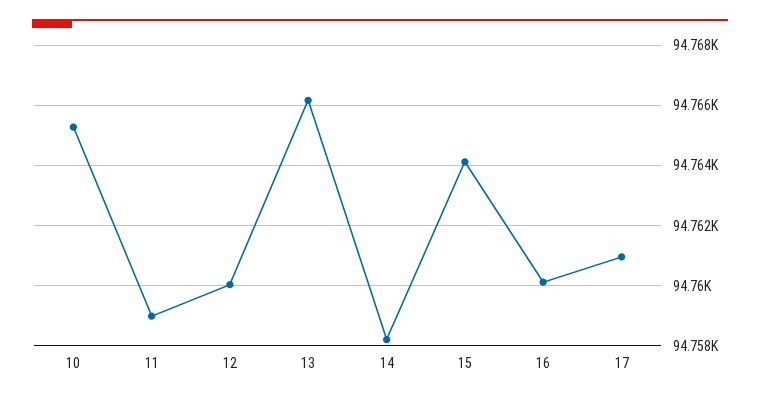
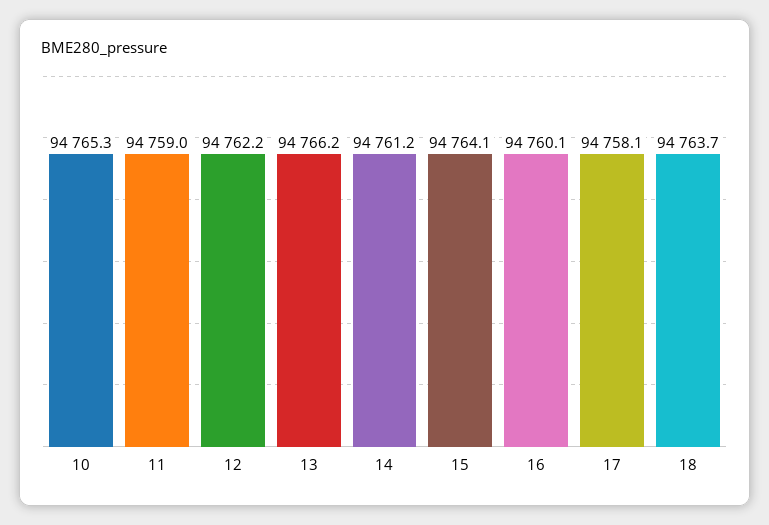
  {
    "10": 94765.3,
    "11": 94759,
-   "12": 94760,
+   "12": 94762.2,
    "13": 94766.2,
-   "14": 94758.2,
+   "14": 94761.2,
    "15": 94764.1,
    "16": 94760.1,
-   "17": 94761
+   "17": 94758.1,
+   "18": 94763.7
  }

